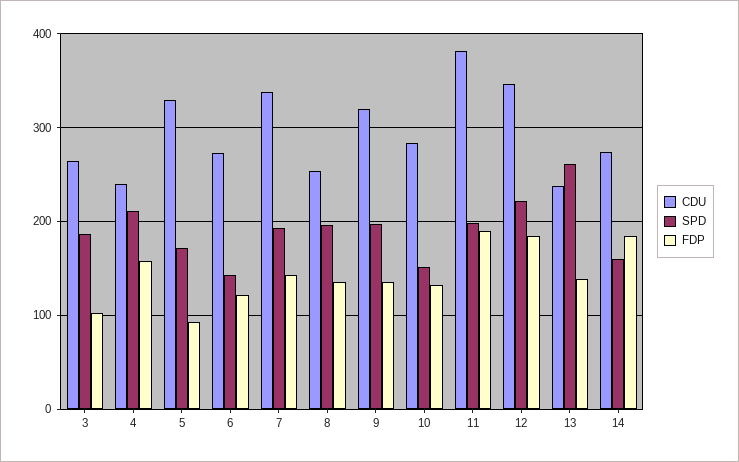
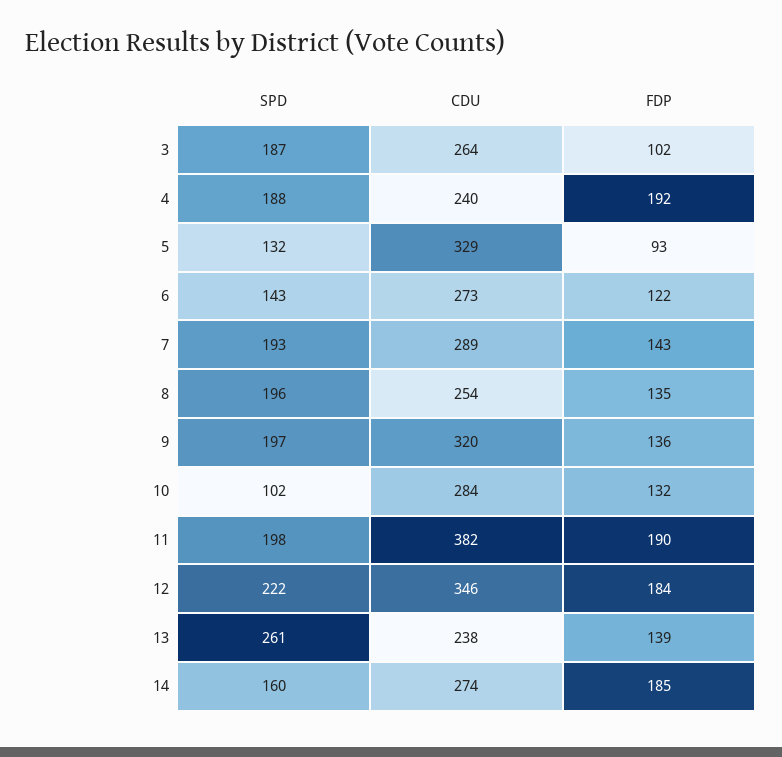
  {
    "CDU": {
      "3": 264,
      "4": 240,
      "5": 329,
      "6": 273,
-     "7": 340,
+     "7": 289,
      "8": 254,
      "9": 320,
      "10": 284,
      "11": 382,
      "12": 346,
      "13": 238,
      "14": 274
    },
    "SPD": {
      "3": 187,
-     "4": 210,
+     "4": 188,
-     "5": 170,
+     "5": 132,
      "6": 143,
      "7": 193,
      "8": 196,
      "9": 197,
-     "10": 150,
+     "10": 102,
      "11": 198,
      "12": 222,
      "13": 261,
      "14": 160
    },
    "FDP": {
      "3": 102,
-     "4": 160,
+     "4": 192,
      "5": 93,
      "6": 122,
      "7": 143,
      "8": 135,
      "9": 136,
      "10": 132,
      "11": 190,
      "12": 184,
      "13": 139,
      "14": 185
    }
  }

